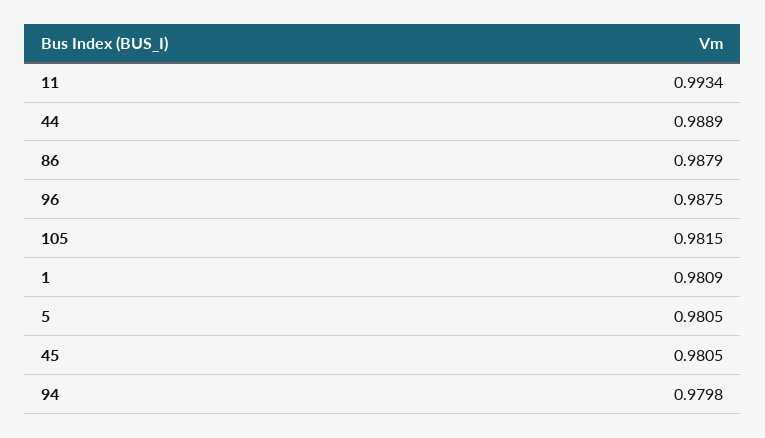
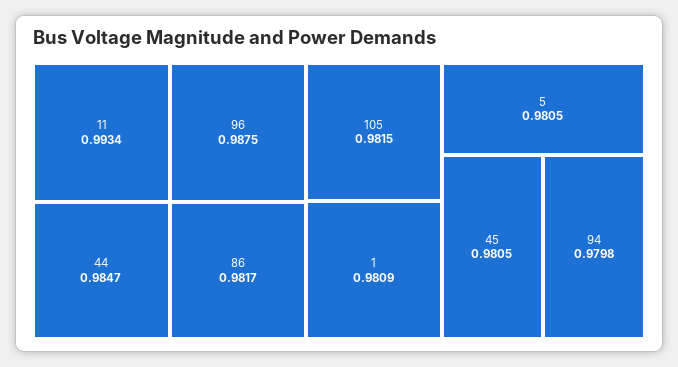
  {
    "11": 0.9934,
-   "44": 0.9889,
+   "44": 0.9847,
-   "86": 0.9879,
+   "86": 0.9817,
    "96": 0.9875,
    "105": 0.9815,
    "1": 0.9809,
    "5": 0.9805,
    "45": 0.9805,
    "94": 0.9798
  }

